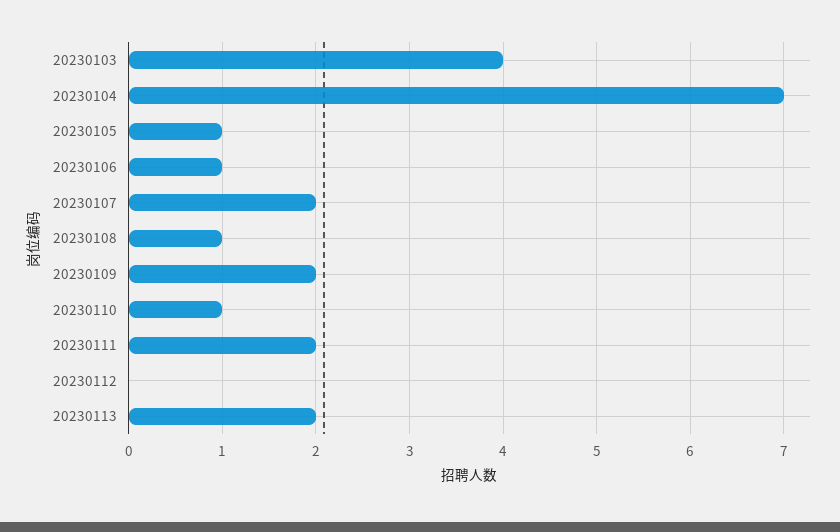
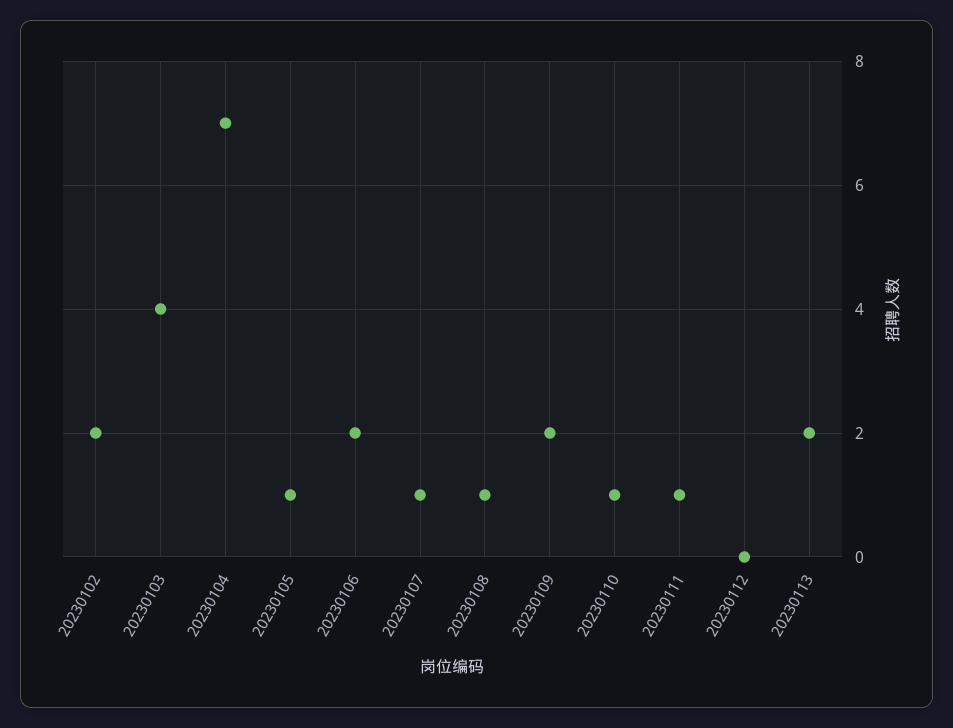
  {
    "20230103": 4,
    "20230104": 7,
    "20230105": 1,
-   "20230106": 1,
+   "20230106": 2,
-   "20230107": 2,
+   "20230107": 1,
    "20230108": 1,
    "20230109": 2,
    "20230110": 1,
-   "20230111": 2,
+   "20230111": 1,
    "20230112": 0,
-   "20230113": 2
+   "20230113": 2,
+   "20230102": 2
  }

